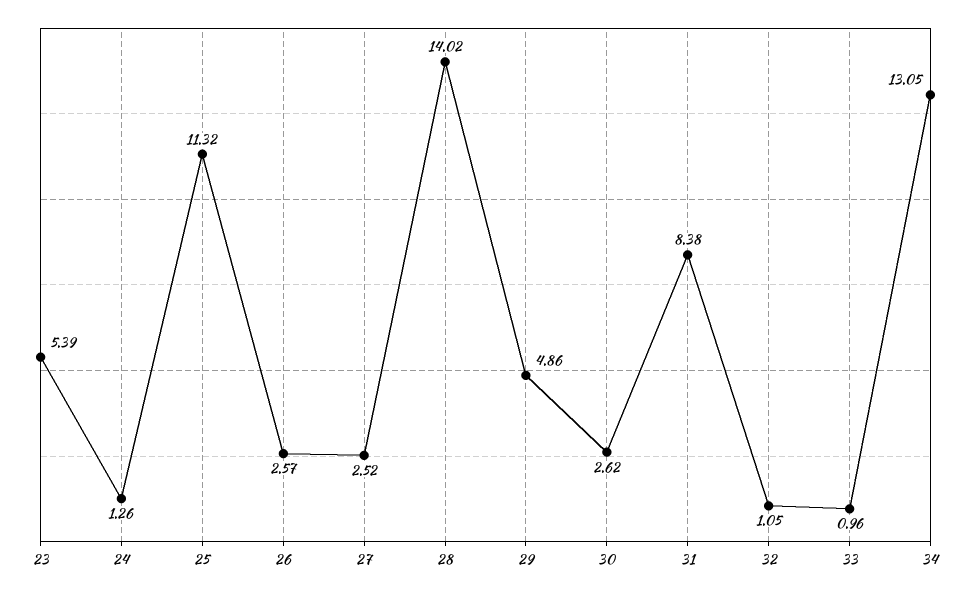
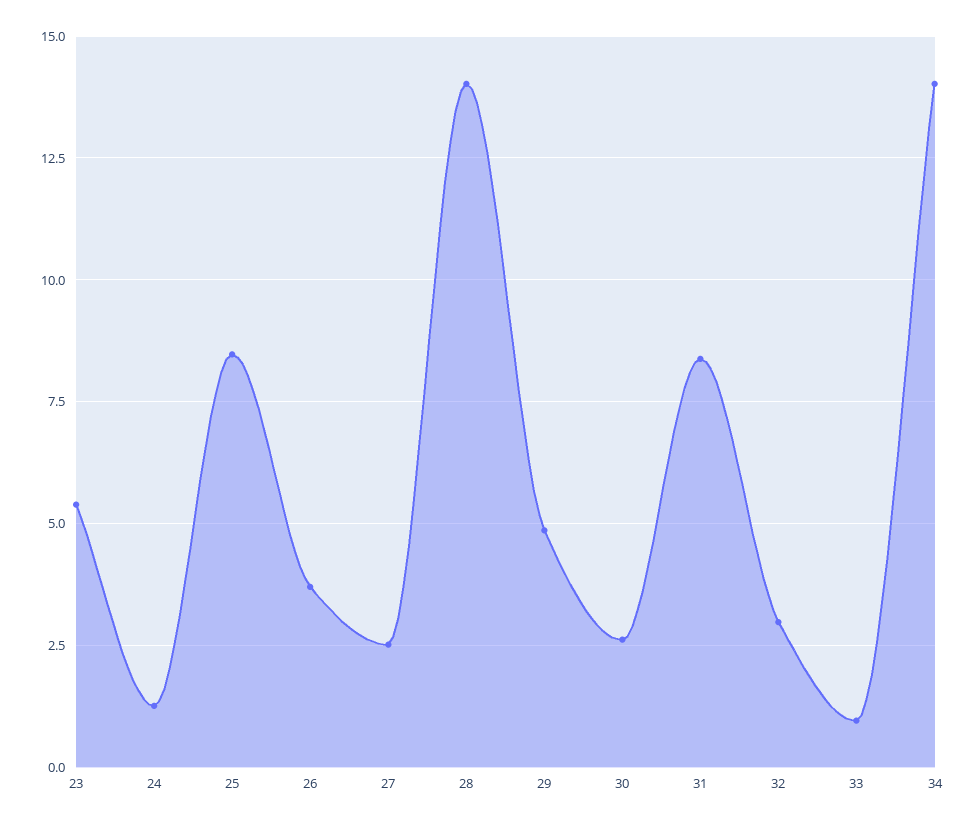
  {
    "23": 5.39,
    "24": 1.26,
-   "25": 11.32,
+   "25": 8.5,
-   "26": 2.57,
+   "26": 3.75,
    "27": 2.52,
    "28": 14.02,
    "29": 4.86,
    "30": 2.62,
    "31": 8.38,
-   "32": 1.05,
+   "32": 3,
    "33": 0.96,
-   "34": 13.05
+   "34": 14
  }

